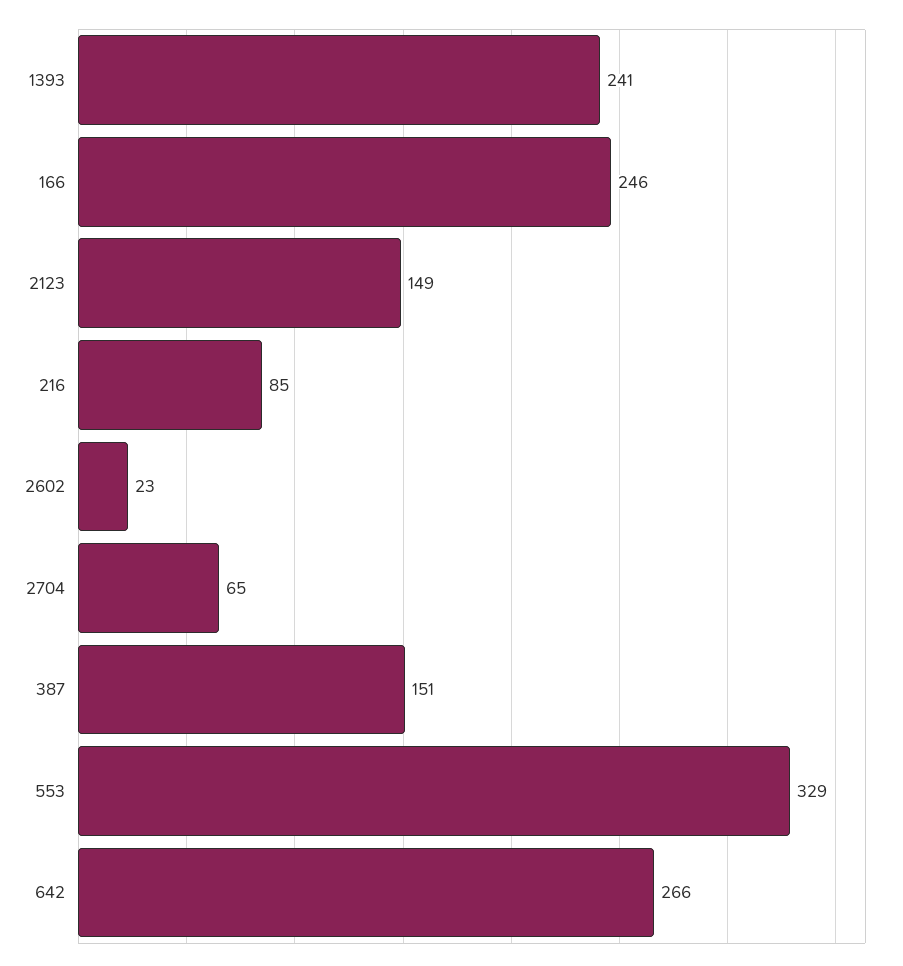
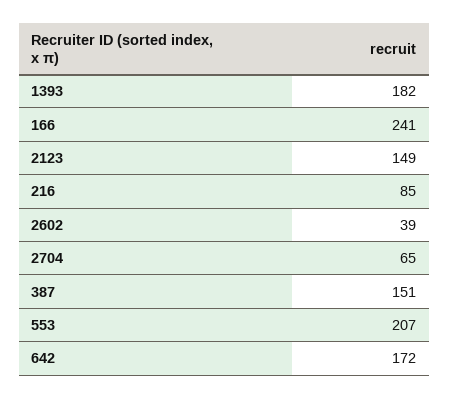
  {
-   "1393": 241,
+   "1393": 182,
-   "166": 246,
+   "166": 241,
    "2123": 149,
    "216": 85,
-   "2602": 23,
+   "2602": 39,
    "2704": 65,
    "387": 151,
-   "553": 329,
+   "553": 207,
-   "642": 266
+   "642": 172
  }

